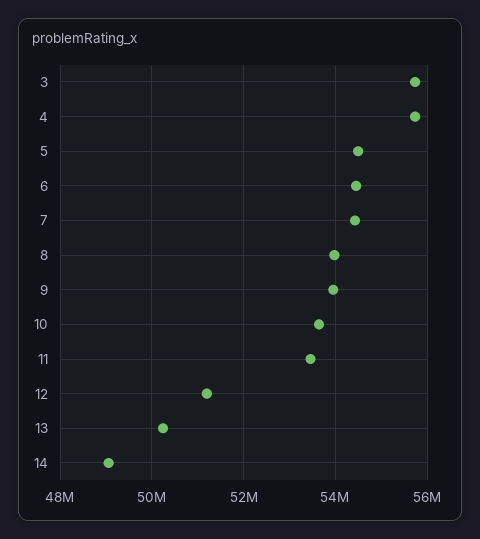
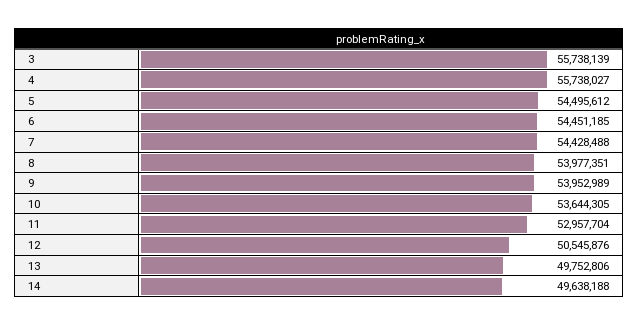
  {
    "3": 55738139,
    "4": 55738027,
    "5": 54495612,
    "6": 54451185,
    "7": 54428488,
    "8": 53977351,
    "9": 53952989,
    "10": 53644305,
-   "11": 53400000,
+   "11": 52957704,
-   "12": 51200000,
+   "12": 50545876,
-   "13": 50200000,
+   "13": 49752806,
-   "14": 49000000
+   "14": 49638188
  }

